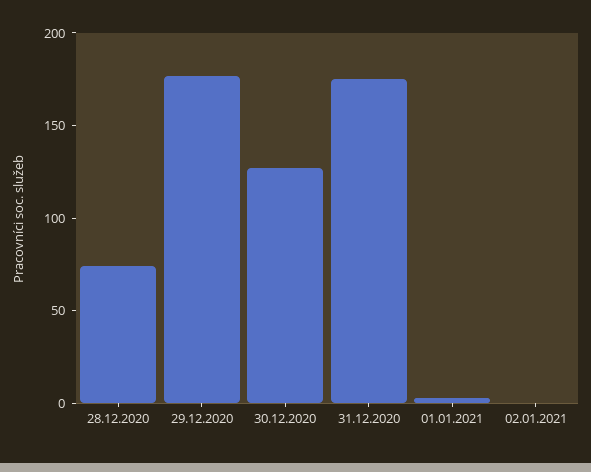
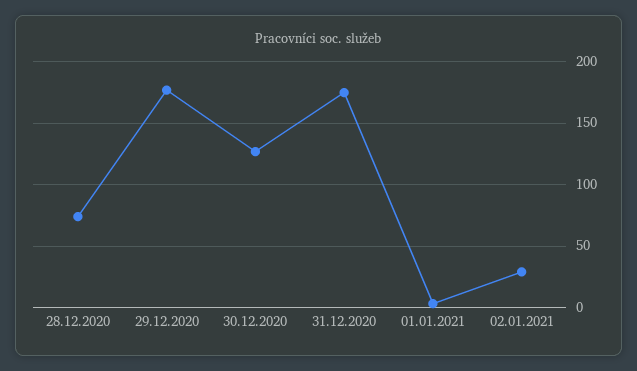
  {
    "28.12.2020": 75,
    "29.12.2020": 175,
    "30.12.2020": 125,
    "31.12.2020": 175,
    "01.01.2021": 5,
-   "02.01.2021": 0
+   "02.01.2021": 30
  }

